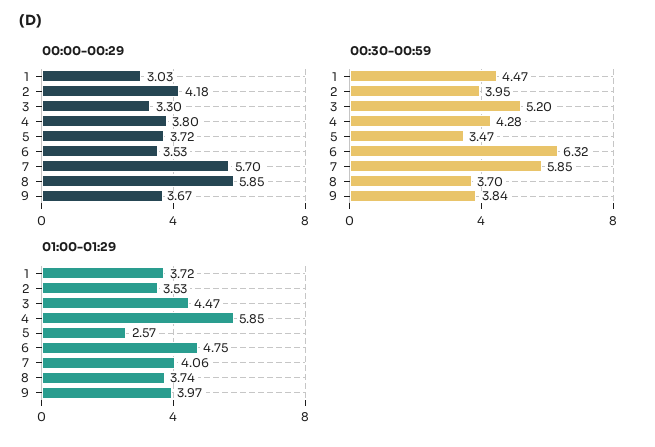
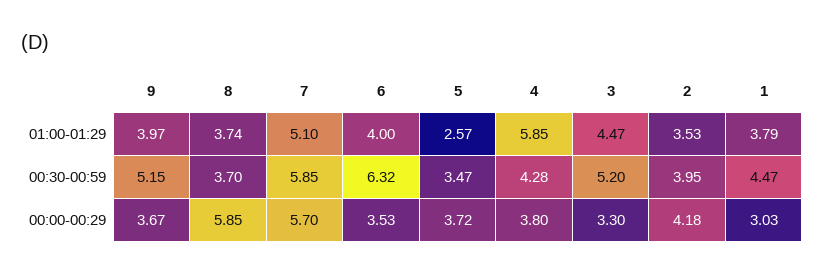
  {
    "00:00-00:29": {
      "1": 3.03,
      "2": 4.18,
      "3": 3.3,
      "4": 3.8,
      "5": 3.72,
      "6": 3.53,
      "7": 5.7,
      "8": 5.85,
      "9": 3.67
    },
    "00:30-00:59": {
      "1": 4.47,
      "2": 3.95,
      "3": 5.2,
      "4": 4.28,
      "5": 3.47,
      "6": 6.32,
      "7": 5.85,
      "8": 3.7,
-     "9": 3.84
+     "9": 5.15
    },
    "01:00-01:29": {
-     "1": 3.72,
+     "1": 3.79,
      "2": 3.53,
      "3": 4.47,
      "4": 5.85,
      "5": 2.57,
-     "6": 4.75,
+     "6": 4,
-     "7": 4.06,
+     "7": 5.1,
      "8": 3.74,
      "9": 3.97
    }
  }

